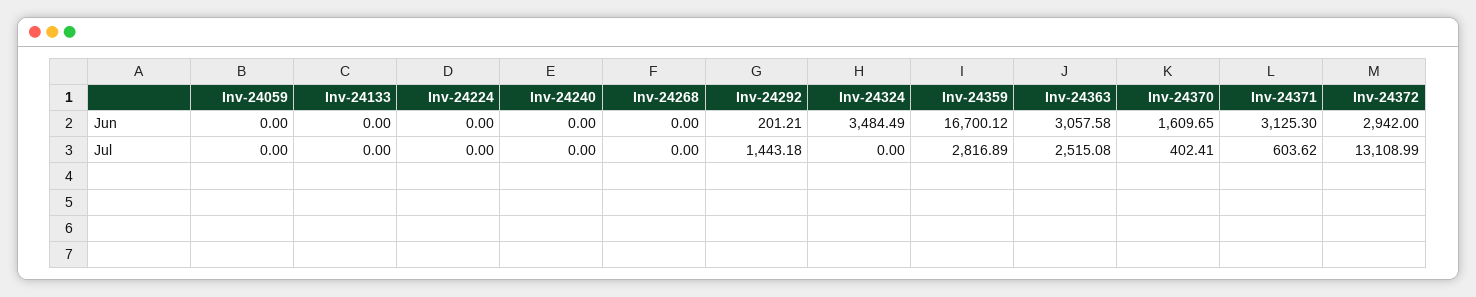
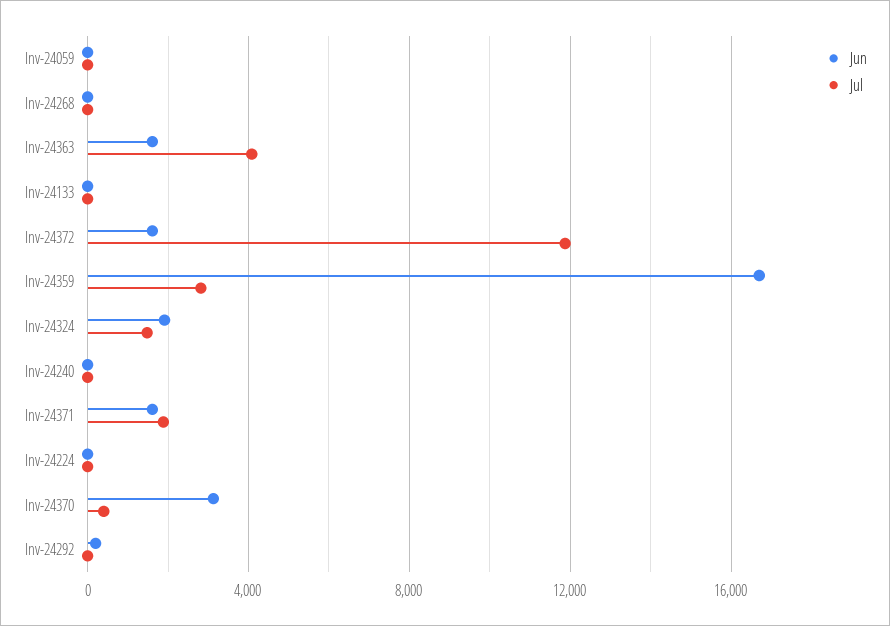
  {
    "Jun": {
      "Inv-24059": 0,
      "Inv-24133": 0,
      "Inv-24224": 0,
      "Inv-24240": 0,
      "Inv-24268": 0,
      "Inv-24292": 201.21,
-     "Inv-24324": 3484.49,
+     "Inv-24324": 2000,
      "Inv-24359": 16700.12,
-     "Inv-24363": 3057.58,
+     "Inv-24363": 1500,
-     "Inv-24370": 1609.65,
+     "Inv-24370": 3000,
-     "Inv-24371": 3125.3,
+     "Inv-24371": 1500,
-     "Inv-24372": 2942
+     "Inv-24372": 1500
    },
    "Jul": {
      "Inv-24059": 0,
      "Inv-24133": 0,
      "Inv-24224": 0,
      "Inv-24240": 0,
      "Inv-24268": 0,
-     "Inv-24292": 1443.18,
+     "Inv-24292": 0,
-     "Inv-24324": 0,
+     "Inv-24324": 1500,
      "Inv-24359": 2816.89,
-     "Inv-24363": 2515.08,
+     "Inv-24363": 4000,
      "Inv-24370": 402.41,
-     "Inv-24371": 603.62,
+     "Inv-24371": 2000,
-     "Inv-24372": 13108.99
+     "Inv-24372": 12000
    }
  }

